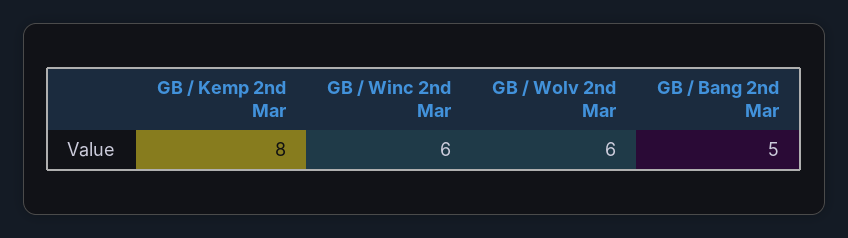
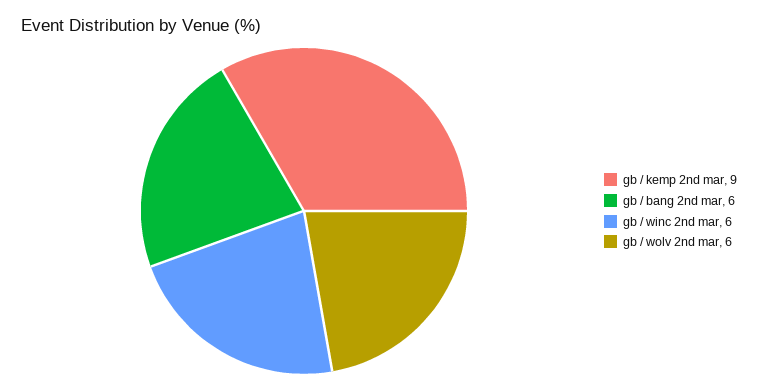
  {
-   "GB / Kemp 2nd Mar": 8,
+   "GB / Kemp 2nd Mar": 9,
    "GB / Winc 2nd Mar": 6,
    "GB / Wolv 2nd Mar": 6,
-   "GB / Bang 2nd Mar": 5
+   "GB / Bang 2nd Mar": 6
  }

